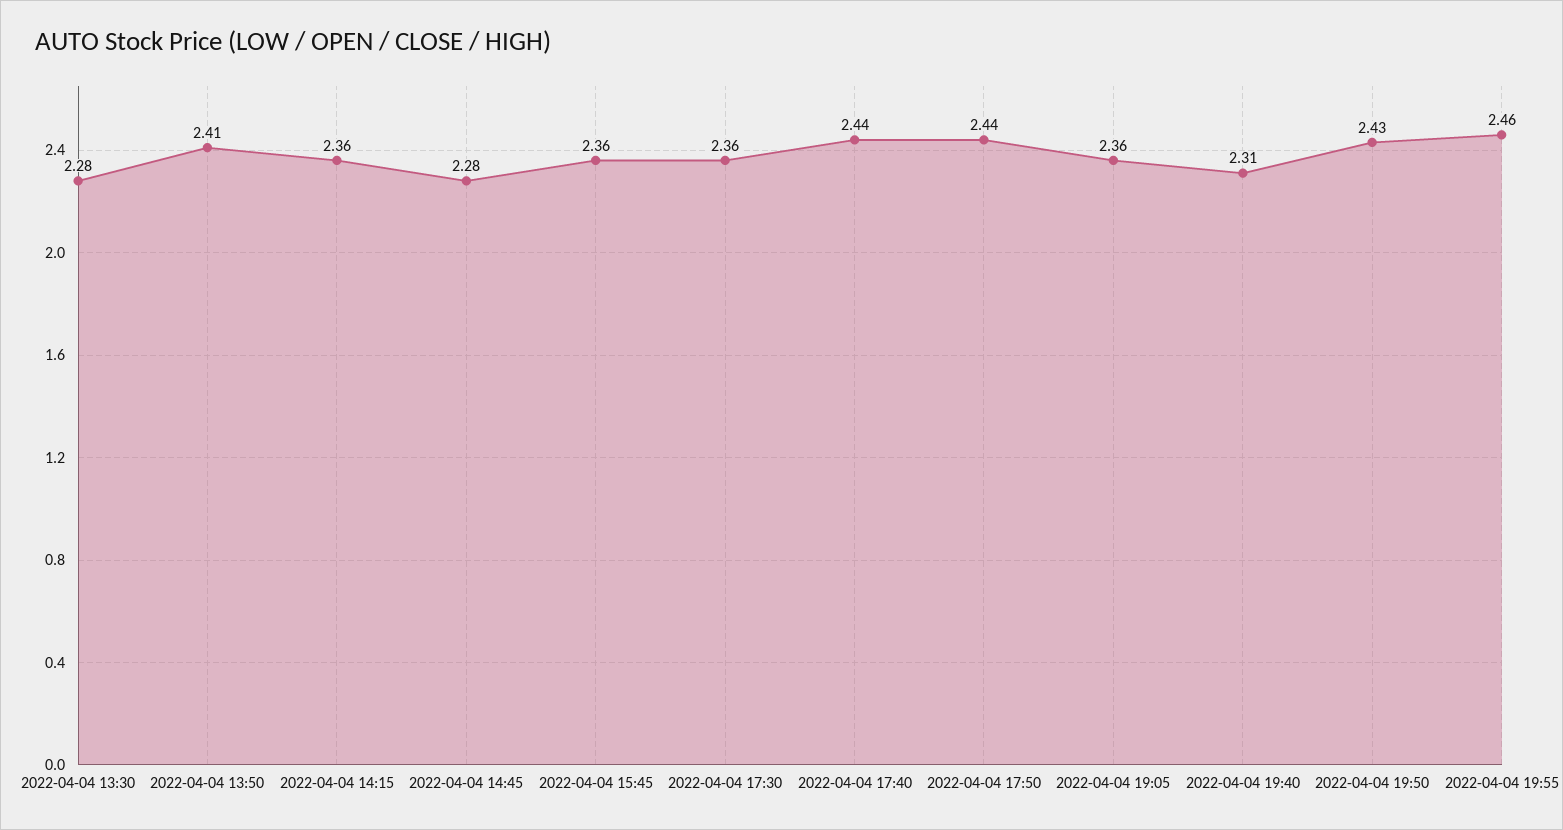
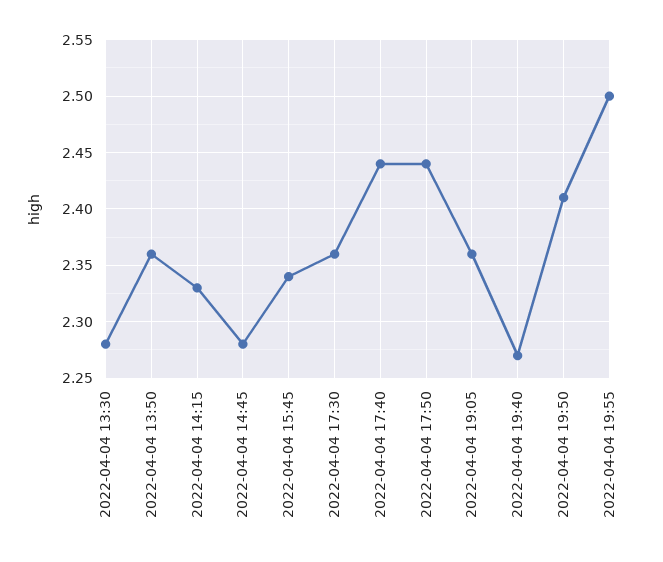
  {
    "2022-04-04 13:30": 2.28,
-   "2022-04-04 13:50": 2.41,
+   "2022-04-04 13:50": 2.36,
-   "2022-04-04 14:15": 2.36,
+   "2022-04-04 14:15": 2.33,
    "2022-04-04 14:45": 2.28,
-   "2022-04-04 15:45": 2.36,
+   "2022-04-04 15:45": 2.34,
    "2022-04-04 17:30": 2.36,
    "2022-04-04 17:40": 2.44,
    "2022-04-04 17:50": 2.44,
    "2022-04-04 19:05": 2.36,
-   "2022-04-04 19:40": 2.31,
+   "2022-04-04 19:40": 2.27,
-   "2022-04-04 19:50": 2.43,
+   "2022-04-04 19:50": 2.41,
-   "2022-04-04 19:55": 2.46
+   "2022-04-04 19:55": 2.5
  }

